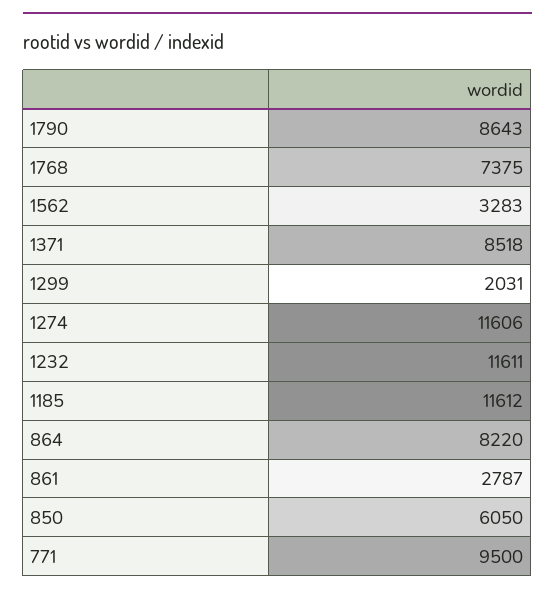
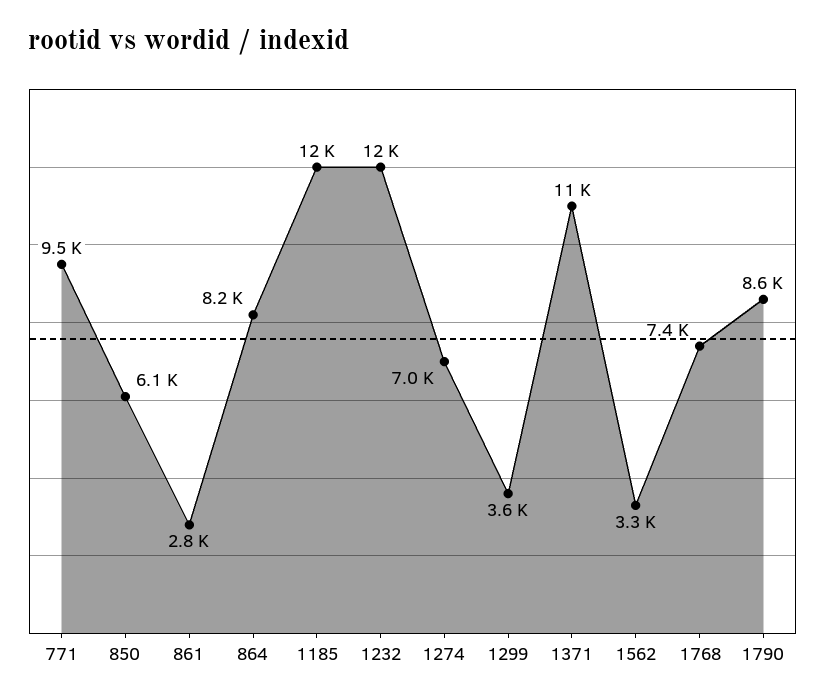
  {
    "1790": 8643,
    "1768": 7375,
    "1562": 3283,
-   "1371": 8518,
+   "1371": 11000,
-   "1299": 2031,
+   "1299": 3600,
-   "1274": 11606,
+   "1274": 7000,
    "1232": 11611,
    "1185": 11612,
    "864": 8220,
    "861": 2787,
    "850": 6050,
    "771": 9500
  }

